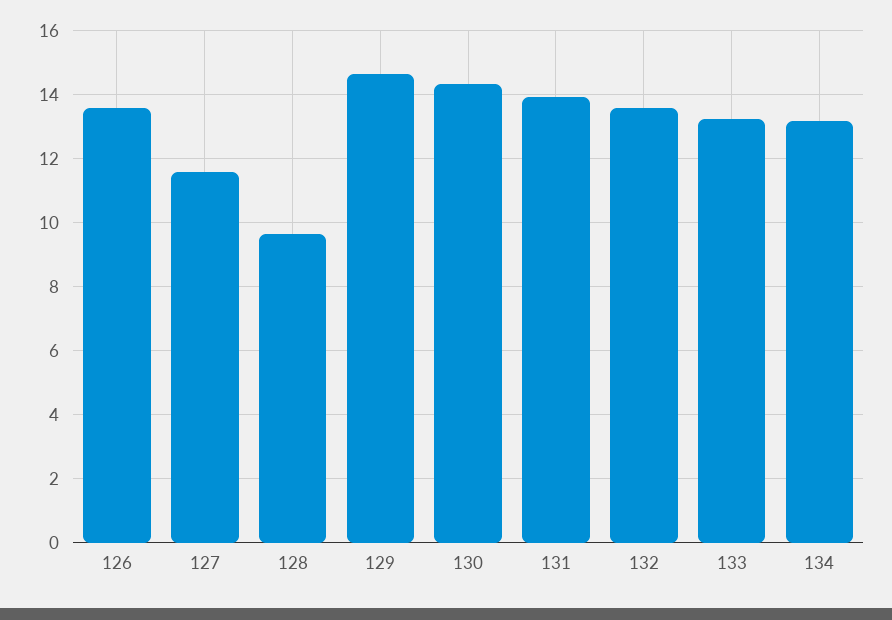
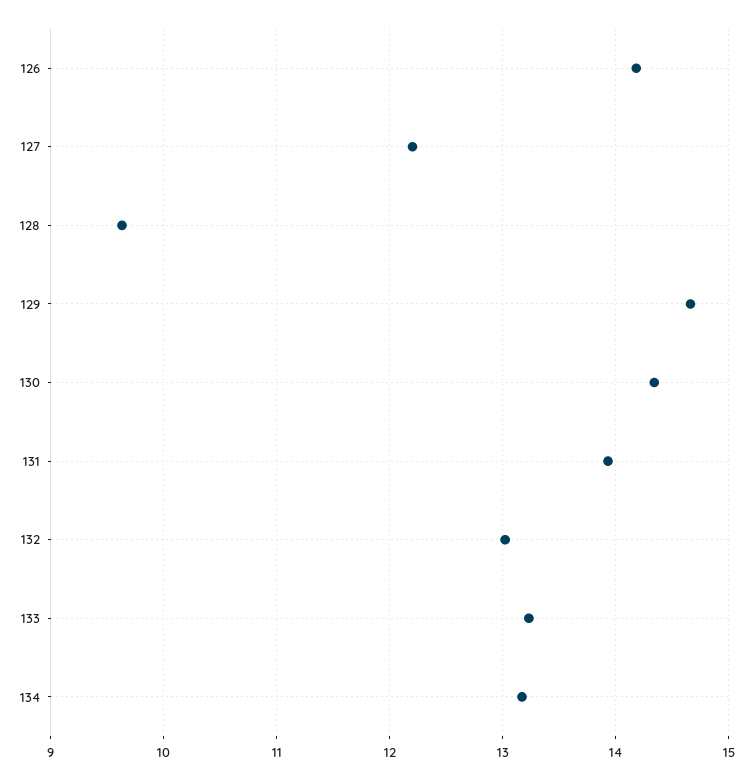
  {
-   "126": 13.6,
+   "126": 14.2,
-   "127": 11.6,
+   "127": 12.2,
    "128": 9.6,
    "129": 14.7,
    "130": 14.3,
    "131": 13.9,
-   "132": 13.6,
+   "132": 13,
    "133": 13.2,
    "134": 13.2
  }

